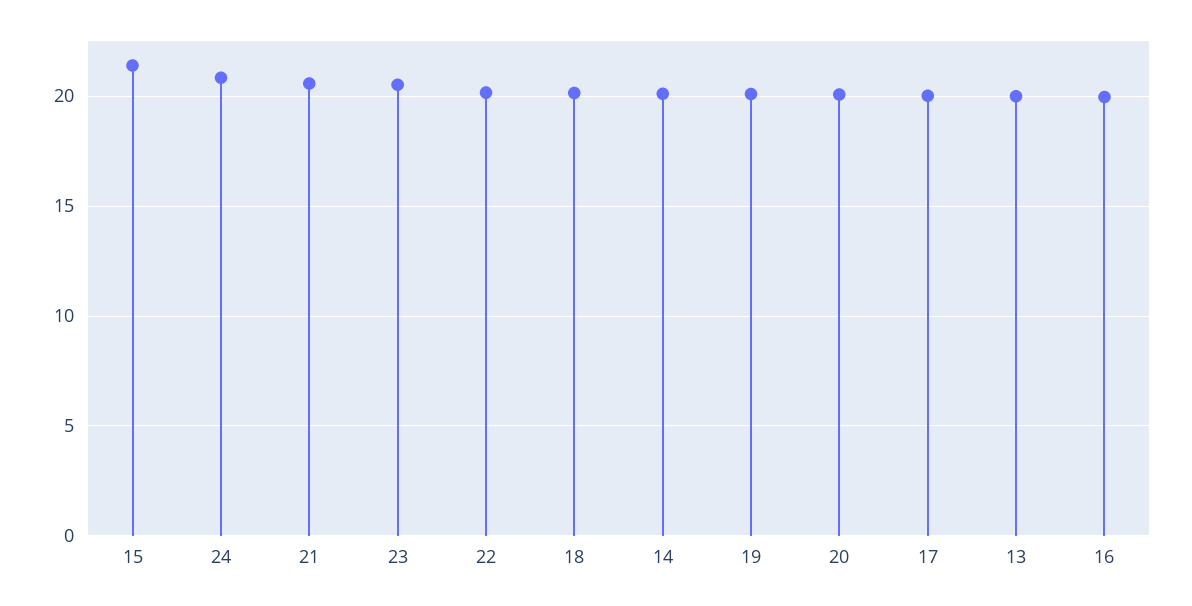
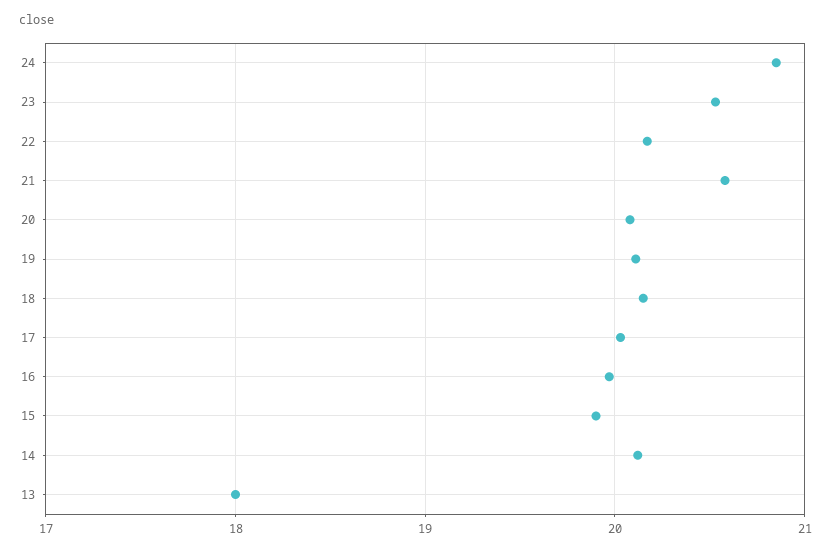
  {
-   "15": 21.5,
+   "15": 19.9,
    "24": 20.9,
    "21": 20.6,
    "23": 20.5,
    "22": 20.2,
    "18": 20.2,
    "14": 20.1,
    "19": 20.1,
    "20": 20.1,
    "17": 20,
-   "13": 20,
+   "13": 18,
    "16": 20
  }

